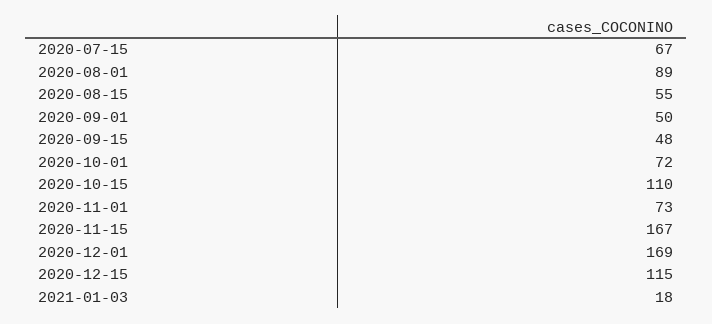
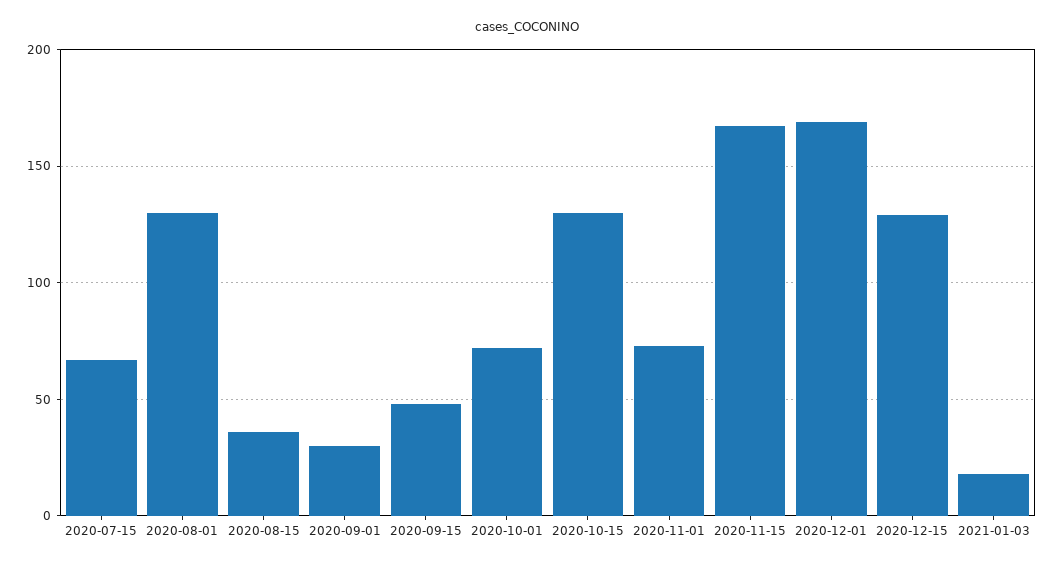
  {
    "2020-07-15": 67,
-   "2020-08-01": 89,
+   "2020-08-01": 130,
-   "2020-08-15": 55,
+   "2020-08-15": 35,
-   "2020-09-01": 50,
+   "2020-09-01": 30,
    "2020-09-15": 48,
    "2020-10-01": 72,
-   "2020-10-15": 110,
+   "2020-10-15": 130,
    "2020-11-01": 73,
    "2020-11-15": 167,
    "2020-12-01": 169,
-   "2020-12-15": 115,
+   "2020-12-15": 130,
    "2021-01-03": 18
  }

